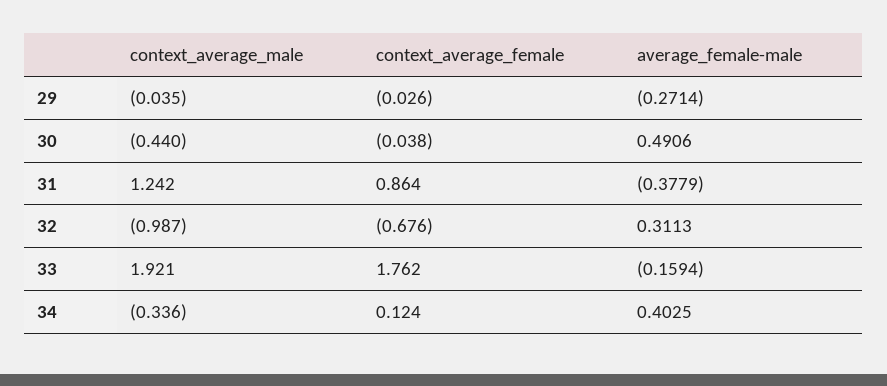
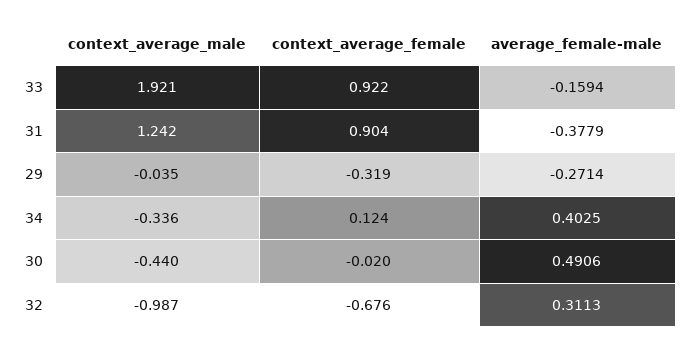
  {
    "context_average_male": {
      "29": -0.035,
      "30": -0.44,
      "31": 1.242,
      "32": -0.987,
      "33": 1.921,
      "34": -0.336
    },
    "context_average_female": {
-     "29": -0.026,
+     "29": -0.319,
-     "30": -0.038,
+     "30": -0.02,
-     "31": 0.864,
+     "31": 0.904,
      "32": -0.676,
-     "33": 1.762,
+     "33": 0.922,
      "34": 0.124
    },
    "average_female-male": {
      "29": -0.2714,
      "30": 0.4906,
      "31": -0.3779,
      "32": 0.3113,
      "33": -0.1594,
      "34": 0.4025
    }
  }

